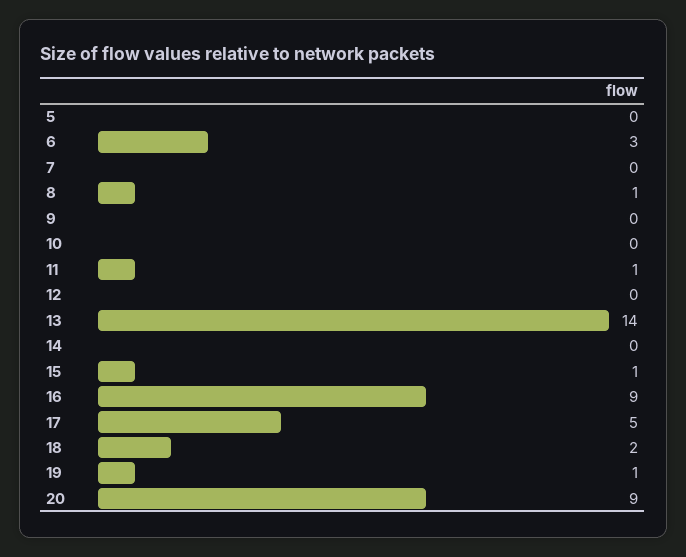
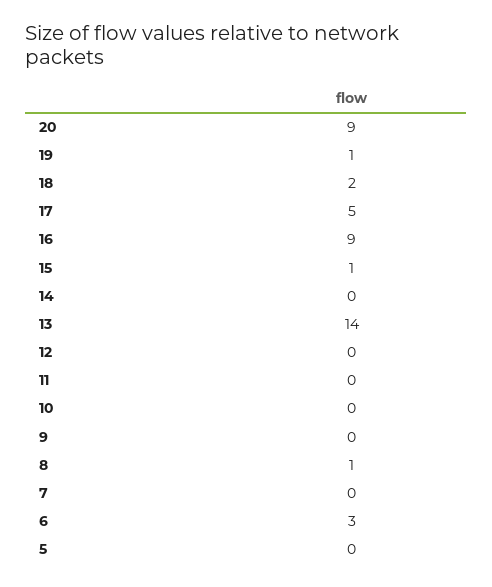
  {
    "5": 0,
    "6": 3,
    "7": 0,
    "8": 1,
    "9": 0,
    "10": 0,
-   "11": 1,
+   "11": 0,
    "12": 0,
    "13": 14,
    "14": 0,
    "15": 1,
    "16": 9,
    "17": 5,
    "18": 2,
    "19": 1,
    "20": 9
  }

